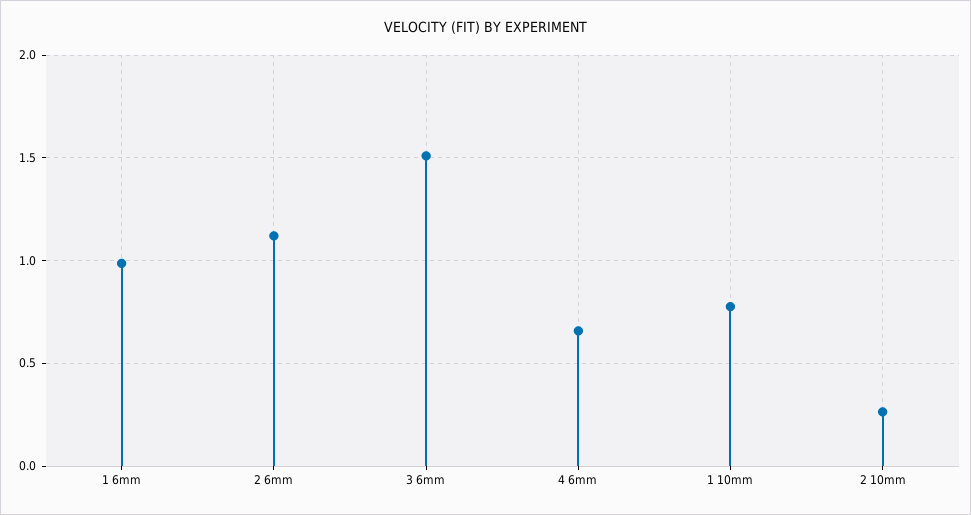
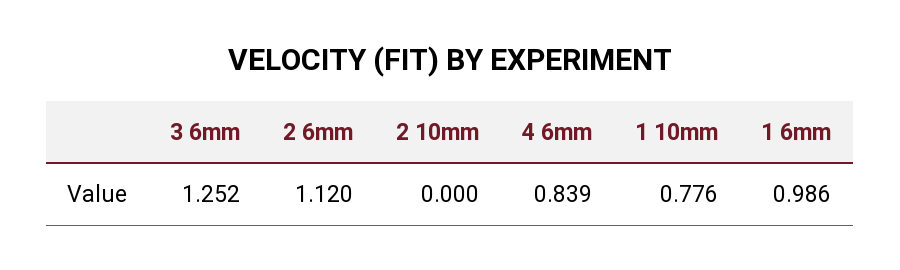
  {
    "1 6mm": 0.986,
    "2 6mm": 1.12,
-   "3 6mm": 1.5,
+   "3 6mm": 1.252,
-   "4 6mm": 0.65,
+   "4 6mm": 0.839,
    "1 10mm": 0.776,
-   "2 10mm": 0.25
+   "2 10mm": 0
  }

